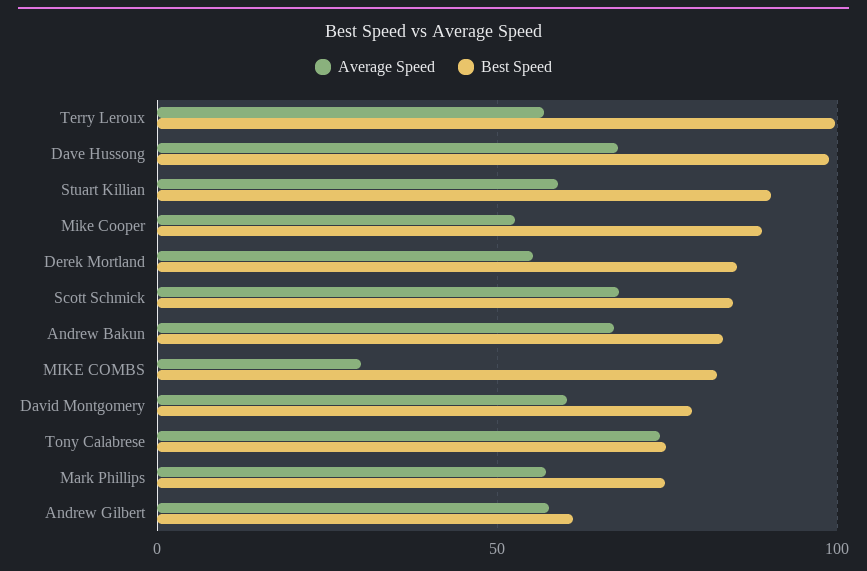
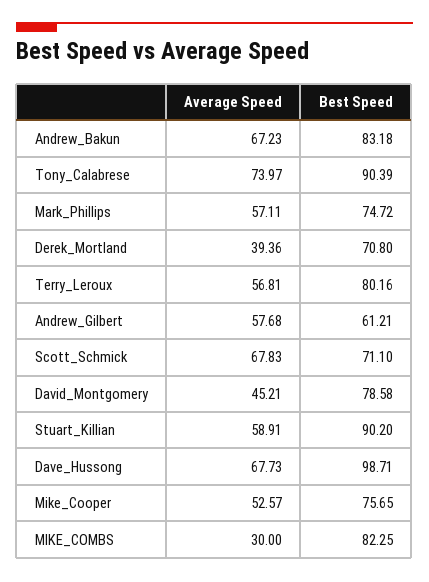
  {
    "Average Speed": {
      "Terry Leroux": 56.81,
      "Dave Hussong": 67.73,
      "Stuart Killian": 58.91,
      "Mike Cooper": 52.57,
-     "Derek Mortland": 55,
+     "Derek Mortland": 39.36,
      "Scott Schmick": 67.83,
      "Andrew Bakun": 67.23,
      "MIKE COMBS": 30,
-     "David Montgomery": 60,
+     "David Montgomery": 45.21,
      "Tony Calabrese": 73.97,
      "Mark Phillips": 57.11,
      "Andrew Gilbert": 57.68
    },
    "Best Speed": {
-     "Terry Leroux": 100,
+     "Terry Leroux": 80.16,
      "Dave Hussong": 98.71,
      "Stuart Killian": 90.2,
-     "Mike Cooper": 90,
+     "Mike Cooper": 75.65,
-     "Derek Mortland": 85,
+     "Derek Mortland": 70.8,
-     "Scott Schmick": 85,
+     "Scott Schmick": 71.1,
      "Andrew Bakun": 83.18,
      "MIKE COMBS": 82.25,
      "David Montgomery": 78.58,
-     "Tony Calabrese": 75,
+     "Tony Calabrese": 90.39,
      "Mark Phillips": 74.72,
      "Andrew Gilbert": 61.21
    }
  }

